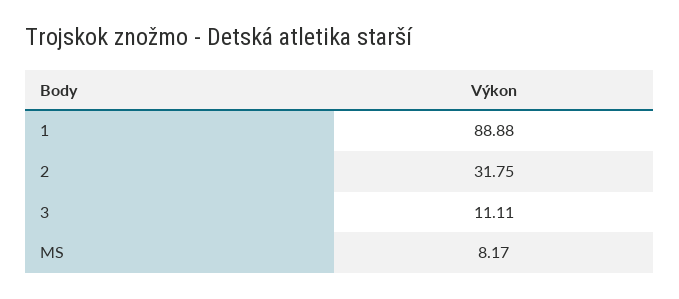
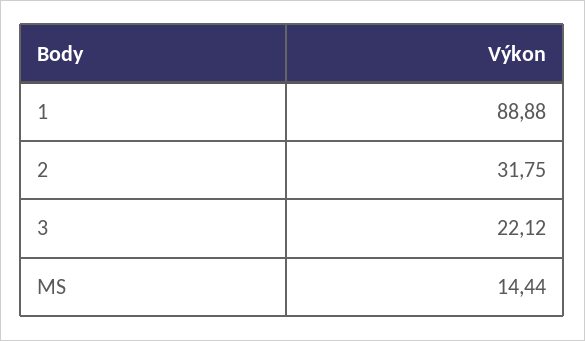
  {
    "1": 88.88,
    "2": 31.75,
-   "3": 11.11,
+   "3": 22.12,
-   "MS": 8.17
+   "MS": 14.44
  }

